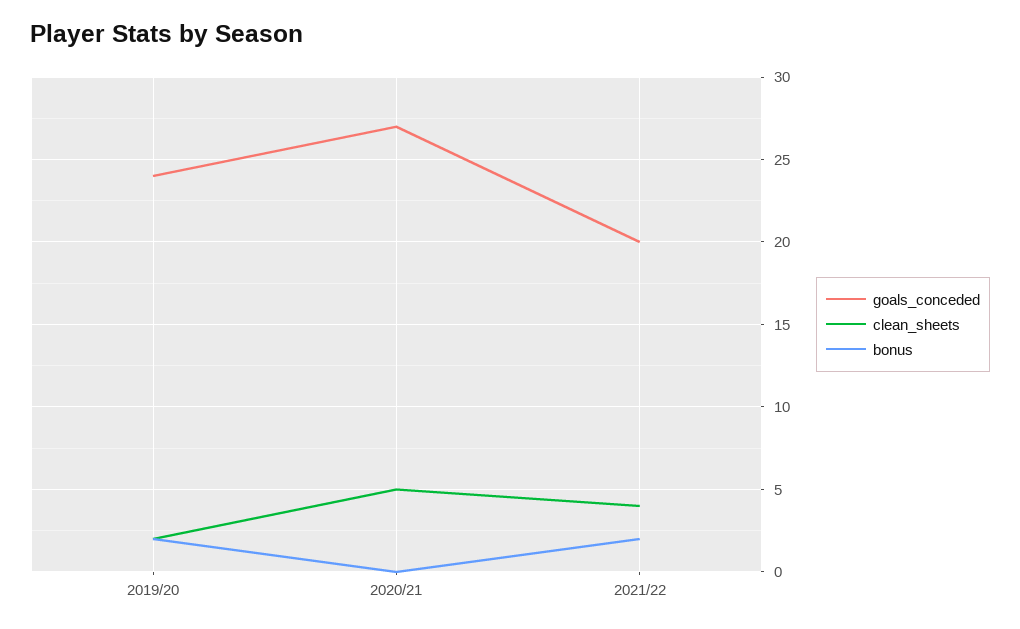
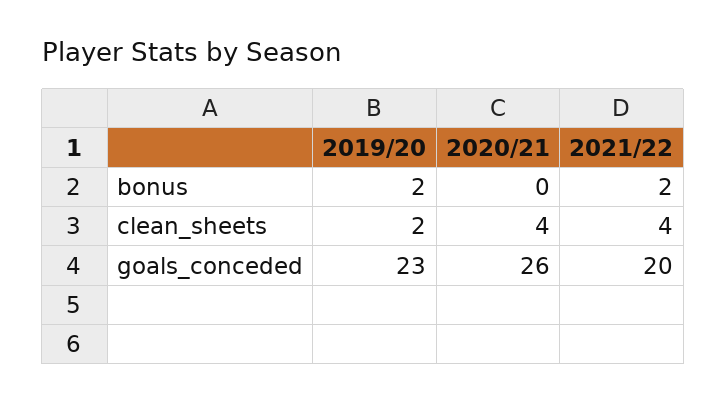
  {
    "goals_conceded": {
-     "2019/20": 24,
+     "2019/20": 23,
-     "2020/21": 27,
+     "2020/21": 26,
      "2021/22": 20
    },
    "clean_sheets": {
      "2019/20": 2,
-     "2020/21": 5,
+     "2020/21": 4,
      "2021/22": 4
    },
    "bonus": {
      "2019/20": 2,
      "2020/21": 0,
      "2021/22": 2
    }
  }

